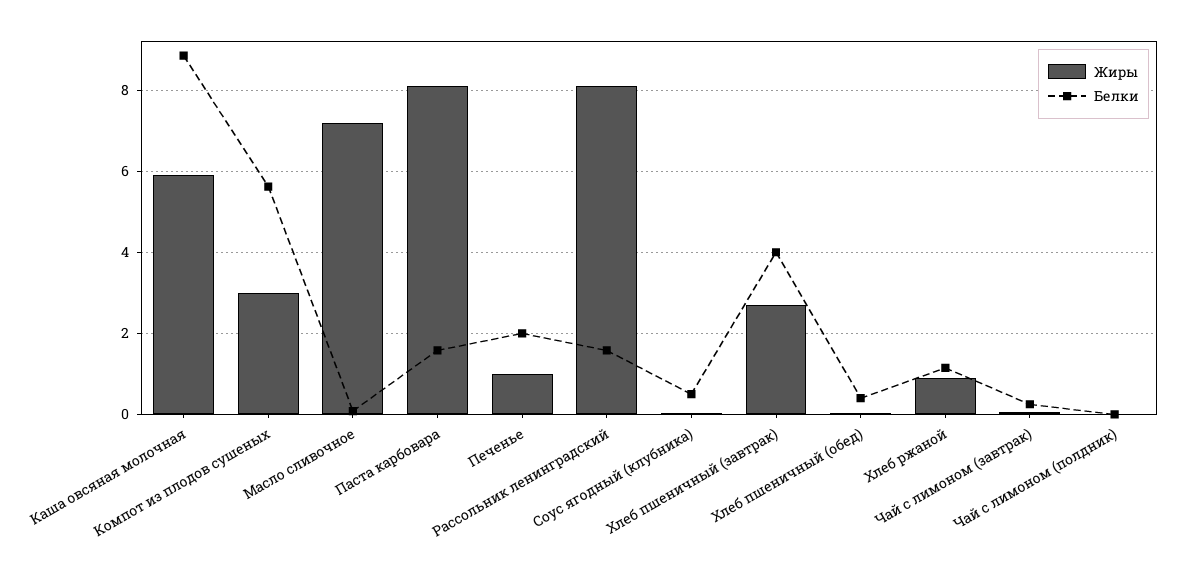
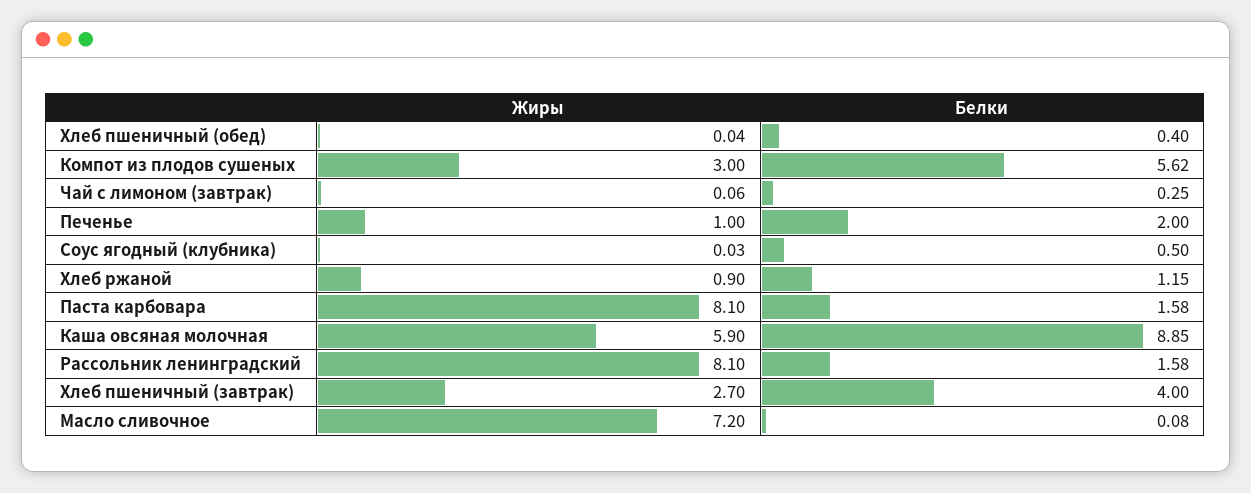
  {
    "Жиры": {
      "Каша овсяная молочная": 5.9,
      "Компот из плодов сушеных": 3,
      "Масло сливочное": 7.2,
      "Паста карбовара": 8.1,
      "Печенье": 1,
      "Рассольник ленинградский": 8.1,
      "Соус ягодный (клубника)": 0.03,
      "Хлеб пшеничный (завтрак)": 2.7,
      "Хлеб пшеничный (обед)": 0.04,
      "Хлеб ржаной": 0.9,
-     "Чай с лимоном (завтрак)": 0.06,
+     "Чай с лимоном (завтрак)": 0.06
-     "Чай с лимоном (полдник)": 0
    },
    "Белки": {
      "Каша овсяная молочная": 8.85,
      "Компот из плодов сушеных": 5.62,
      "Масло сливочное": 0.08,
      "Паста карбовара": 1.58,
      "Печенье": 2,
      "Рассольник ленинградский": 1.58,
      "Соус ягодный (клубника)": 0.5,
      "Хлеб пшеничный (завтрак)": 4,
      "Хлеб пшеничный (обед)": 0.4,
      "Хлеб ржаной": 1.15,
-     "Чай с лимоном (завтрак)": 0.25,
+     "Чай с лимоном (завтрак)": 0.25
-     "Чай с лимоном (полдник)": 0
    }
  }

